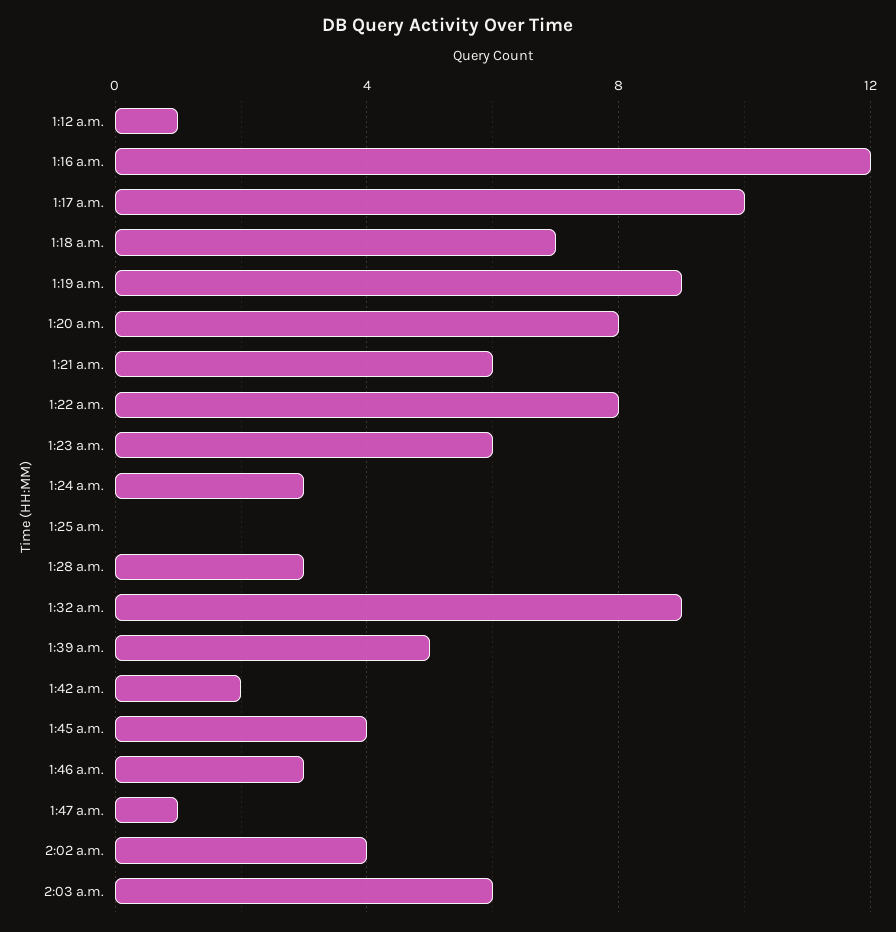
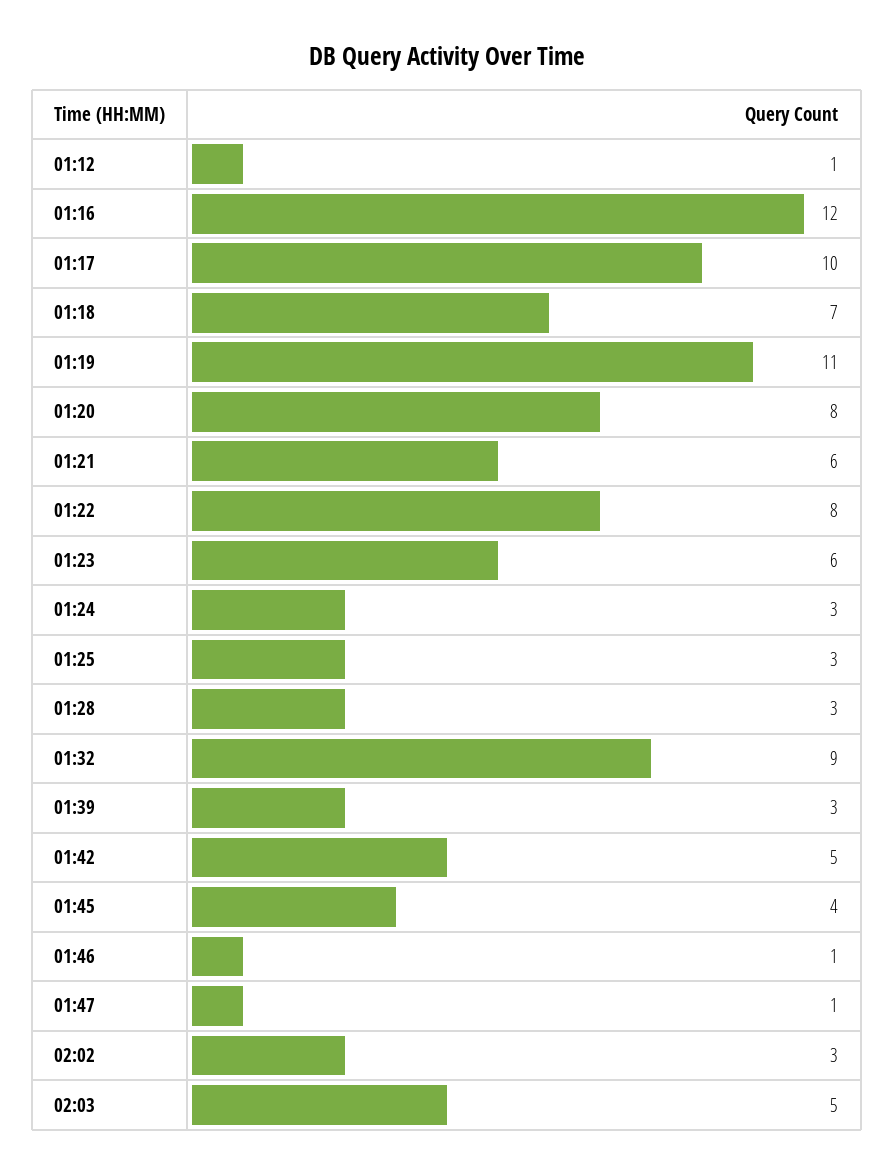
  {
    "1:12 a.m.": 1,
    "1:16 a.m.": 12,
    "1:17 a.m.": 10,
    "1:18 a.m.": 7,
-   "1:19 a.m.": 9,
+   "1:19 a.m.": 11,
    "1:20 a.m.": 8,
    "1:21 a.m.": 6,
    "1:22 a.m.": 8,
    "1:23 a.m.": 6,
    "1:24 a.m.": 3,
-   "1:25 a.m.": 0,
+   "1:25 a.m.": 3,
    "1:28 a.m.": 3,
    "1:32 a.m.": 9,
-   "1:39 a.m.": 5,
+   "1:39 a.m.": 3,
-   "1:42 a.m.": 2,
+   "1:42 a.m.": 5,
    "1:45 a.m.": 4,
-   "1:46 a.m.": 3,
+   "1:46 a.m.": 1,
    "1:47 a.m.": 1,
-   "2:02 a.m.": 4,
+   "2:02 a.m.": 3,
-   "2:03 a.m.": 6
+   "2:03 a.m.": 5
  }

